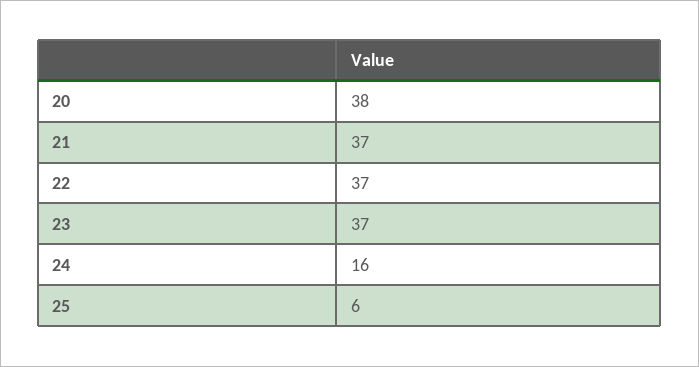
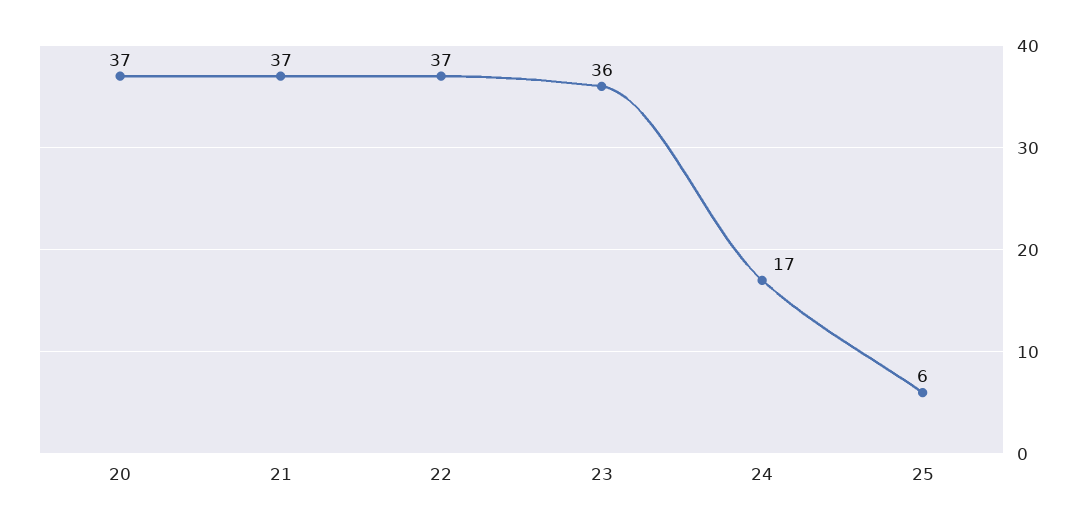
  {
-   "20": 38,
+   "20": 37,
    "21": 37,
    "22": 37,
-   "23": 37,
+   "23": 36,
-   "24": 16,
+   "24": 17,
    "25": 6
  }

